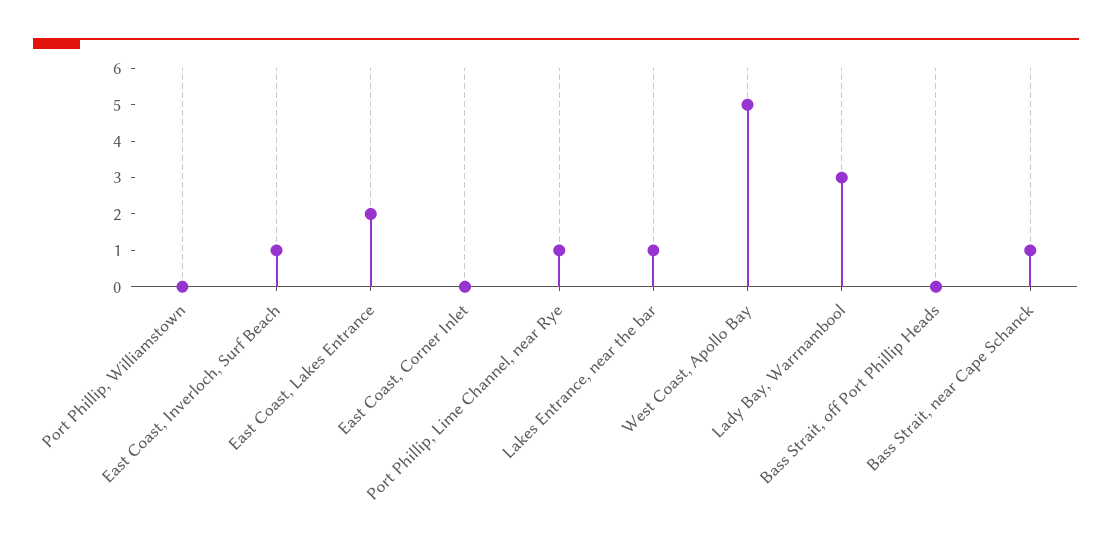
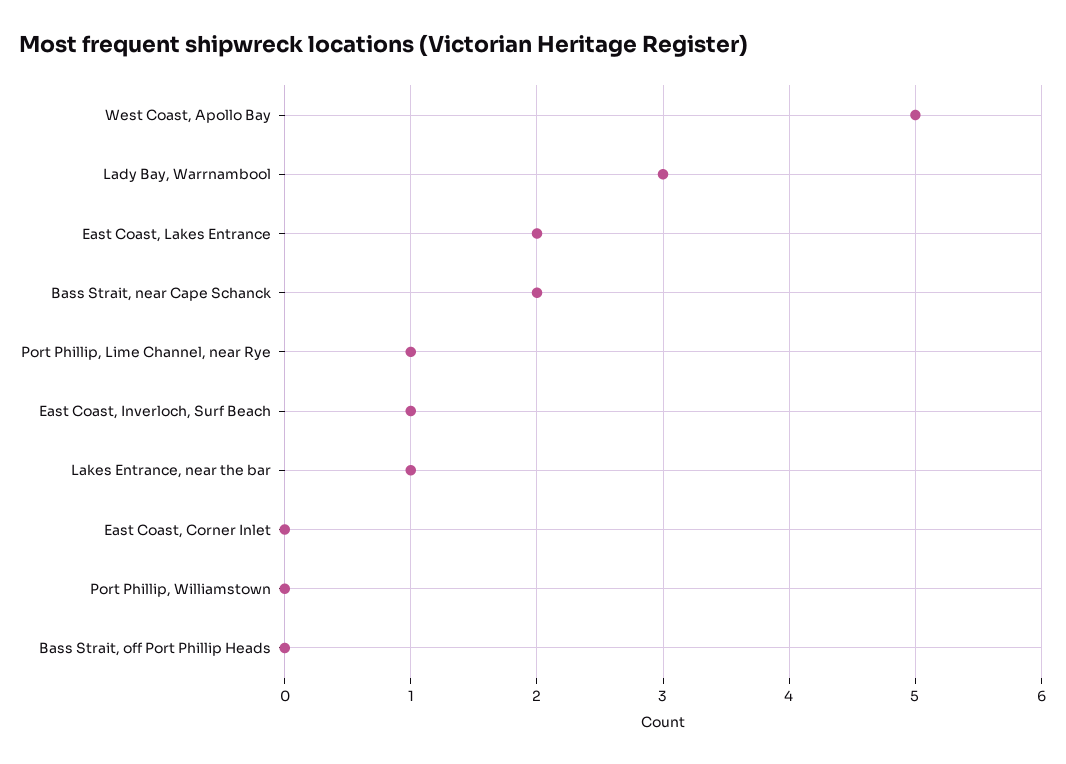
  {
    "Port Phillip, Williamstown": 0,
    "East Coast, Inverloch, Surf Beach": 1,
    "East Coast, Lakes Entrance": 2,
    "East Coast, Corner Inlet": 0,
    "Port Phillip, Lime Channel, near Rye": 1,
    "Lakes Entrance, near the bar": 1,
    "West Coast, Apollo Bay": 5,
    "Lady Bay, Warrnambool": 3,
    "Bass Strait, off Port Phillip Heads": 0,
-   "Bass Strait, near Cape Schanck": 1
+   "Bass Strait, near Cape Schanck": 2
  }

